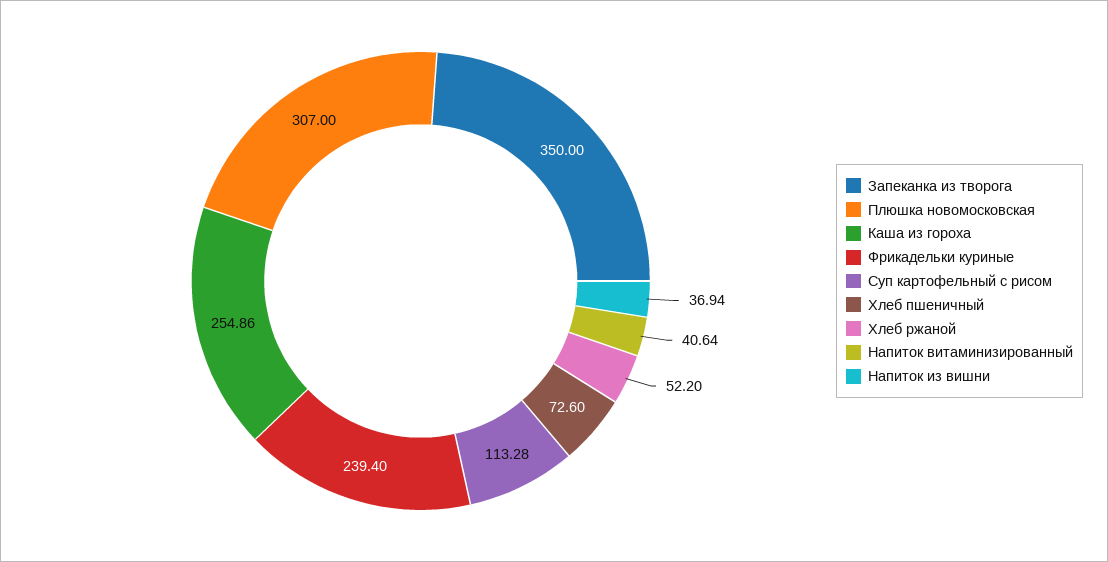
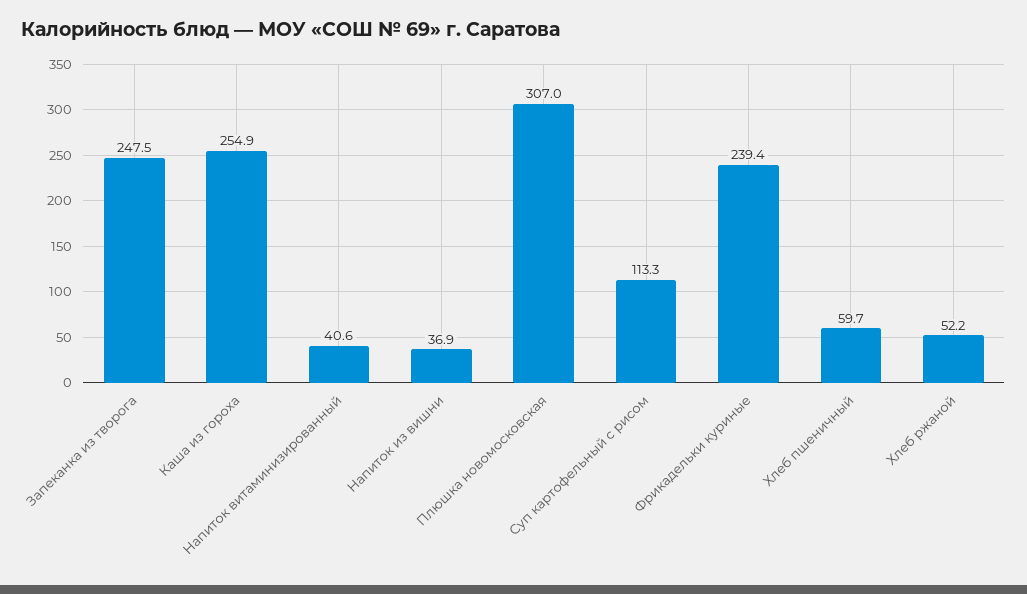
  {
-   "Запеканка из творога": 350,
+   "Запеканка из творога": 247.5,
    "Плюшка новомосковская": 307,
    "Каша из гороха": 254.86,
    "Фрикадельки куриные": 239.4,
    "Суп картофельный с рисом": 113.28,
-   "Хлеб пшеничный": 72.6,
+   "Хлеб пшеничный": 59.7,
    "Хлеб ржаной": 52.2,
    "Напиток витаминизированный": 40.64,
    "Напиток из вишни": 36.94
  }

